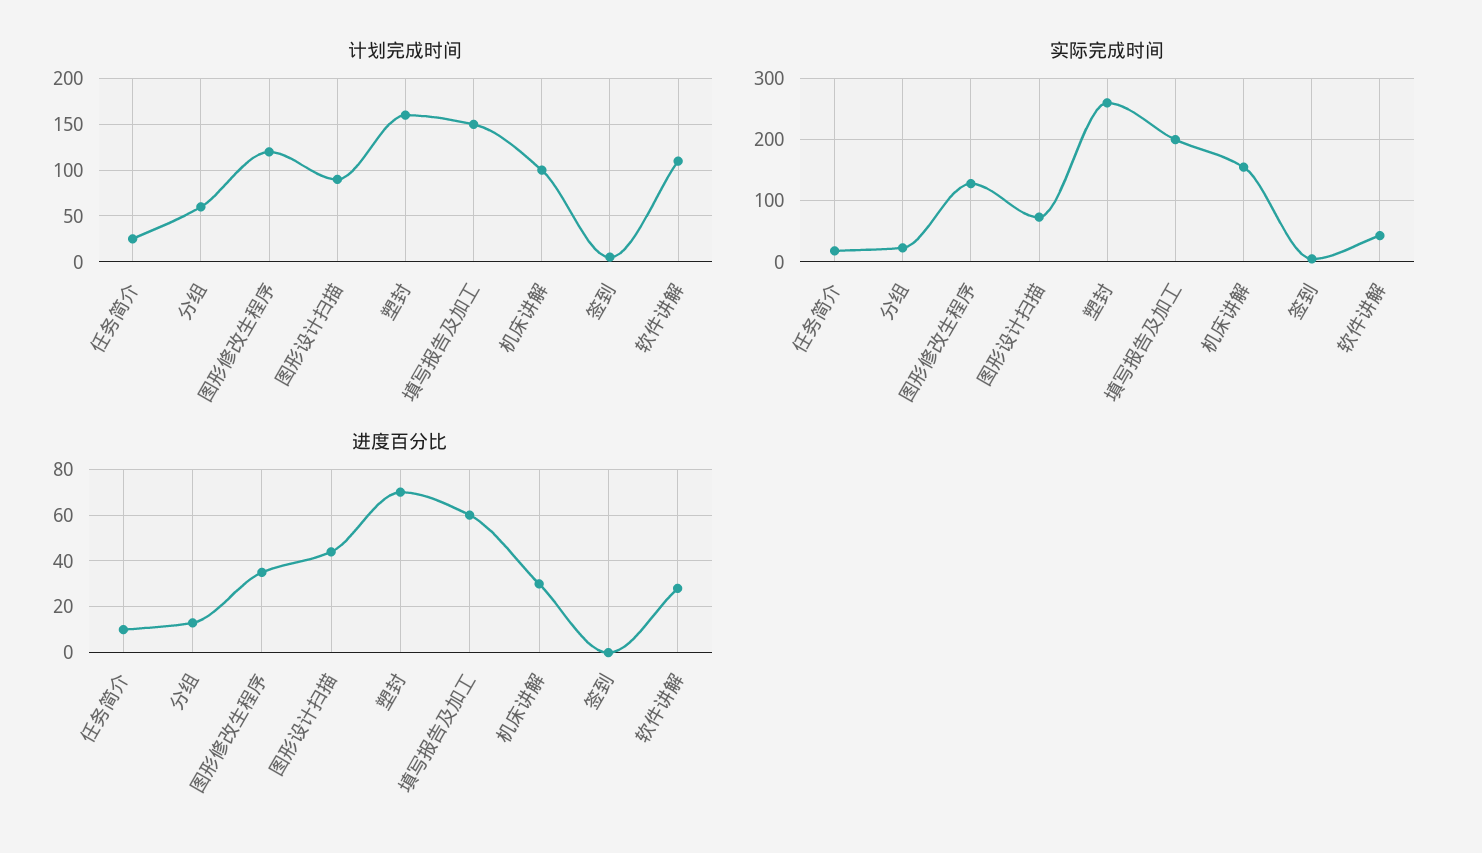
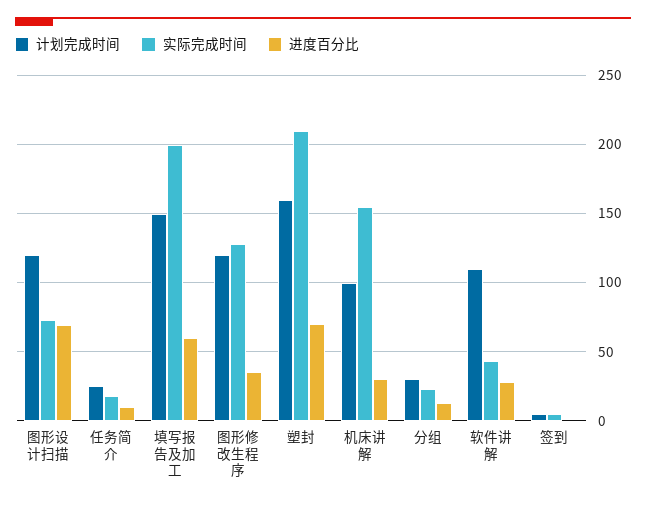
  {
    "计划完成时间": {
      "任务简介": 25,
-     "分组": 60,
+     "分组": 30,
      "图形修改生程序": 120,
-     "图形设计扫描": 90,
+     "图形设计扫描": 120,
      "塑封": 160,
      "填写报告及加工": 150,
      "机床讲解": 100,
      "签到": 5,
      "软件讲解": 110
    },
    "实际完成时间": {
      "任务简介": 20,
      "分组": 25,
      "图形修改生程序": 130,
      "图形设计扫描": 75,
-     "塑封": 260,
+     "塑封": 210,
      "填写报告及加工": 200,
      "机床讲解": 155,
      "签到": 5,
      "软件讲解": 45
    },
    "进度百分比": {
      "任务简介": 10,
      "分组": 15,
      "图形修改生程序": 35,
-     "图形设计扫描": 45,
+     "图形设计扫描": 70,
      "塑封": 70,
      "填写报告及加工": 60,
      "机床讲解": 30,
      "签到": 0,
      "软件讲解": 30
    }
  }

